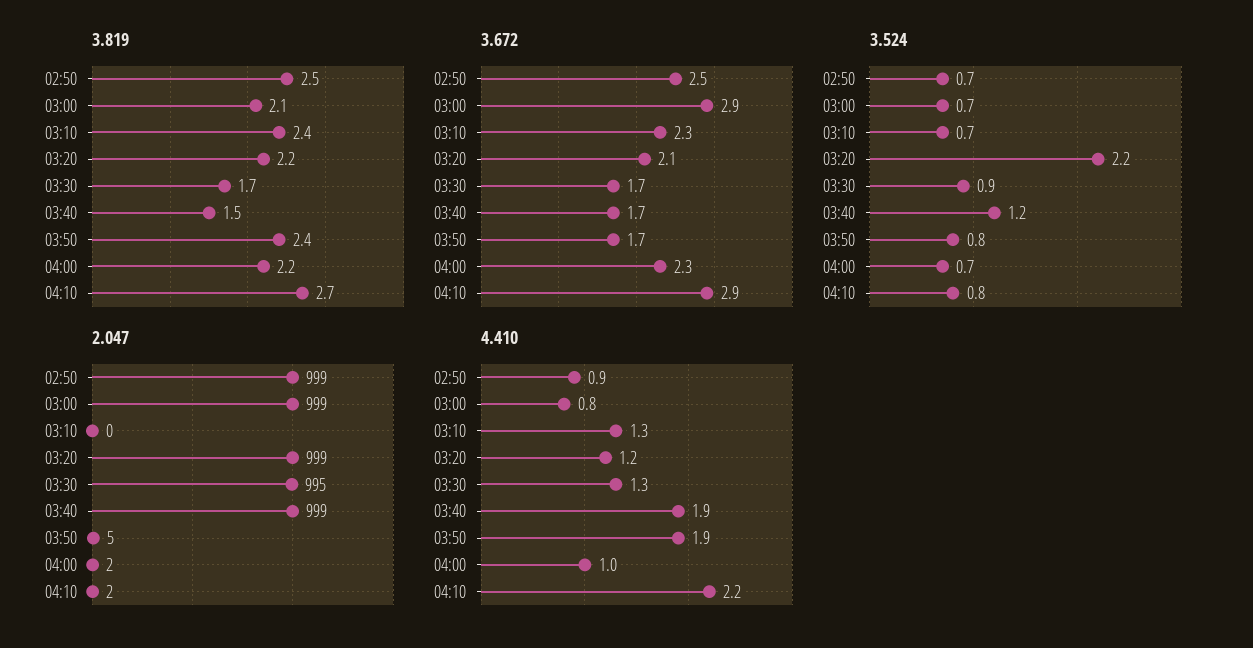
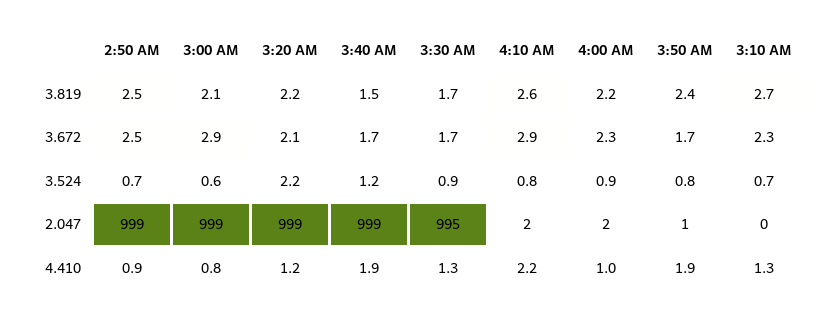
  {
    "3.819": {
      "02:50": 2.5,
      "03:00": 2.1,
-     "03:10": 2.4,
+     "03:10": 2.7,
      "03:20": 2.2,
      "03:30": 1.7,
      "03:40": 1.5,
      "03:50": 2.4,
      "04:00": 2.2,
-     "04:10": 2.7
+     "04:10": 2.6
    },
    "3.672": {
      "02:50": 2.5,
      "03:00": 2.9,
      "03:10": 2.3,
      "03:20": 2.1,
      "03:30": 1.7,
      "03:40": 1.7,
      "03:50": 1.7,
      "04:00": 2.3,
      "04:10": 2.9
    },
    "3.524": {
      "02:50": 0.7,
-     "03:00": 0.7,
+     "03:00": 0.6,
      "03:10": 0.7,
      "03:20": 2.2,
      "03:30": 0.9,
      "03:40": 1.2,
      "03:50": 0.8,
-     "04:00": 0.7,
+     "04:00": 0.9,
      "04:10": 0.8
    },
    "2.047": {
      "02:50": 999,
      "03:00": 999,
      "03:10": 0,
      "03:20": 999,
      "03:30": 995,
      "03:40": 999,
-     "03:50": 5,
+     "03:50": 1,
      "04:00": 2,
      "04:10": 2
    },
    "4.410": {
      "02:50": 0.9,
      "03:00": 0.8,
      "03:10": 1.3,
      "03:20": 1.2,
      "03:30": 1.3,
      "03:40": 1.9,
      "03:50": 1.9,
      "04:00": 1,
      "04:10": 2.2
    }
  }

